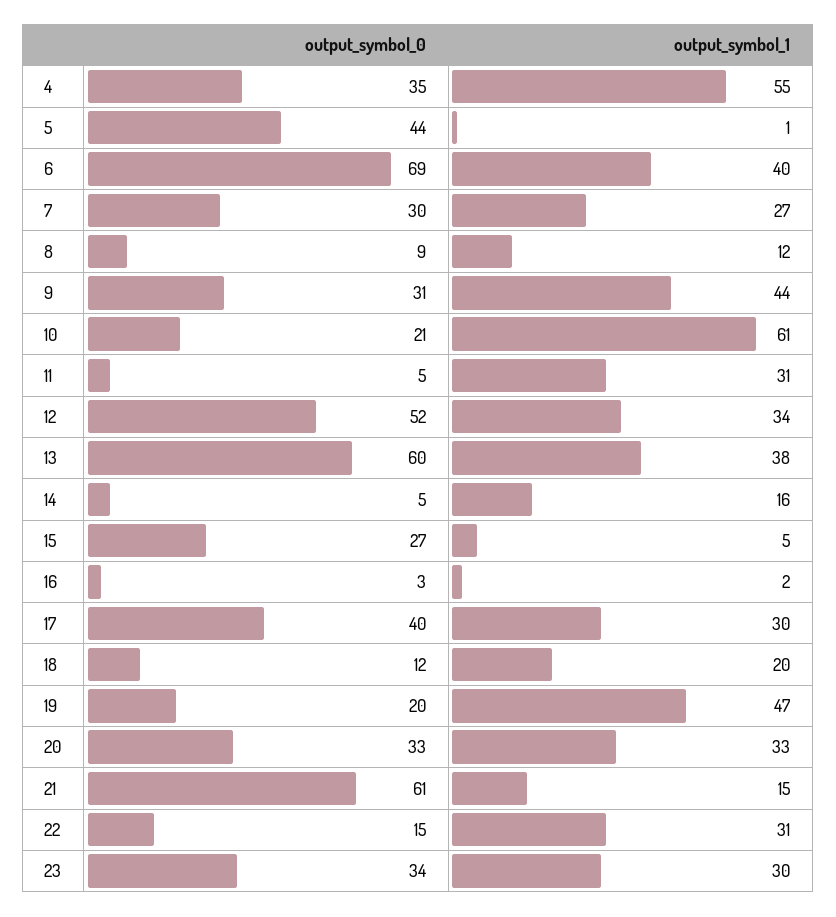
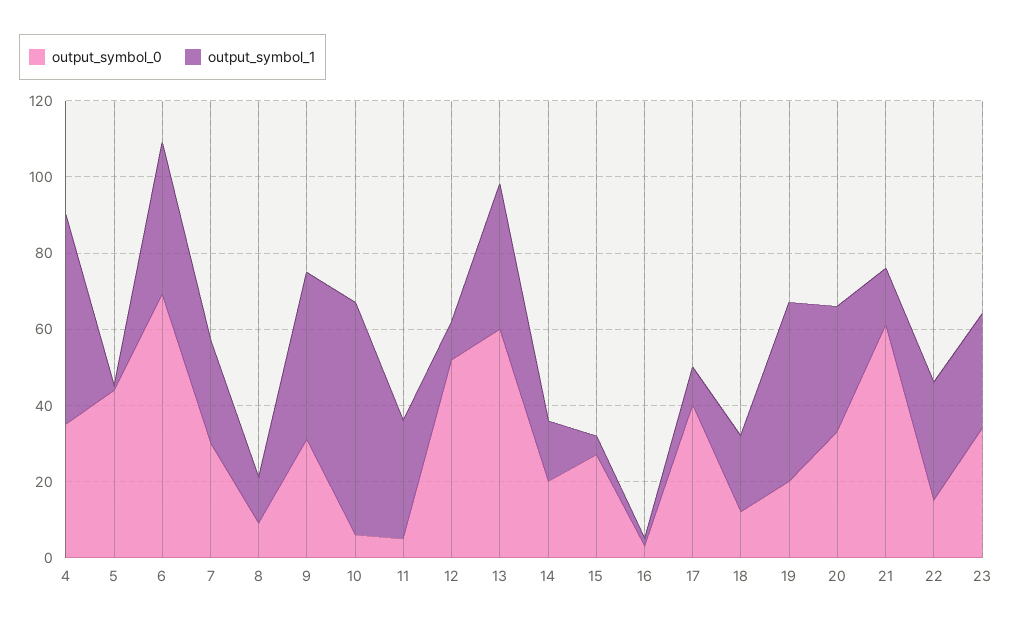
  {
    "output_symbol_0": {
      "4": 35,
      "5": 44,
      "6": 69,
      "7": 30,
      "8": 9,
      "9": 31,
-     "10": 21,
+     "10": 5,
      "11": 5,
      "12": 52,
      "13": 60,
-     "14": 5,
+     "14": 20,
      "15": 27,
      "16": 3,
      "17": 40,
      "18": 12,
      "19": 20,
      "20": 33,
      "21": 61,
      "22": 15,
      "23": 34
    },
    "output_symbol_1": {
      "4": 55,
      "5": 1,
      "6": 40,
      "7": 27,
      "8": 12,
      "9": 44,
      "10": 61,
      "11": 31,
-     "12": 34,
+     "12": 10,
      "13": 38,
      "14": 16,
      "15": 5,
      "16": 2,
-     "17": 30,
+     "17": 10,
      "18": 20,
      "19": 47,
      "20": 33,
      "21": 15,
      "22": 31,
      "23": 30
    }
  }

